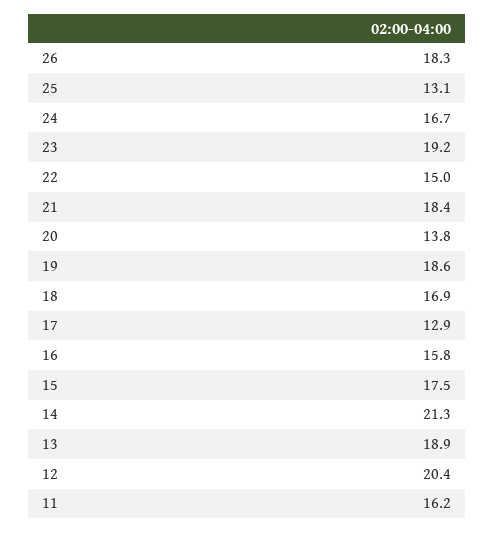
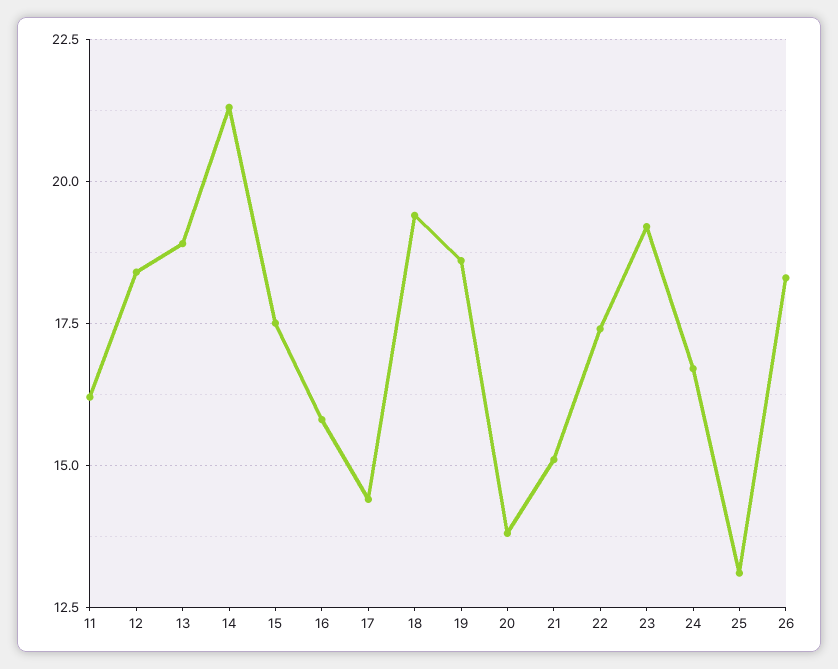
  {
    "26": 18.3,
    "25": 13.1,
    "24": 16.7,
    "23": 19.2,
-   "22": 15,
+   "22": 17.5,
-   "21": 18.4,
+   "21": 15,
    "20": 13.8,
    "19": 18.6,
-   "18": 16.9,
+   "18": 19.5,
-   "17": 12.9,
+   "17": 14.5,
    "16": 15.8,
    "15": 17.5,
    "14": 21.3,
    "13": 18.9,
-   "12": 20.4,
+   "12": 18.5,
    "11": 16.2
  }

